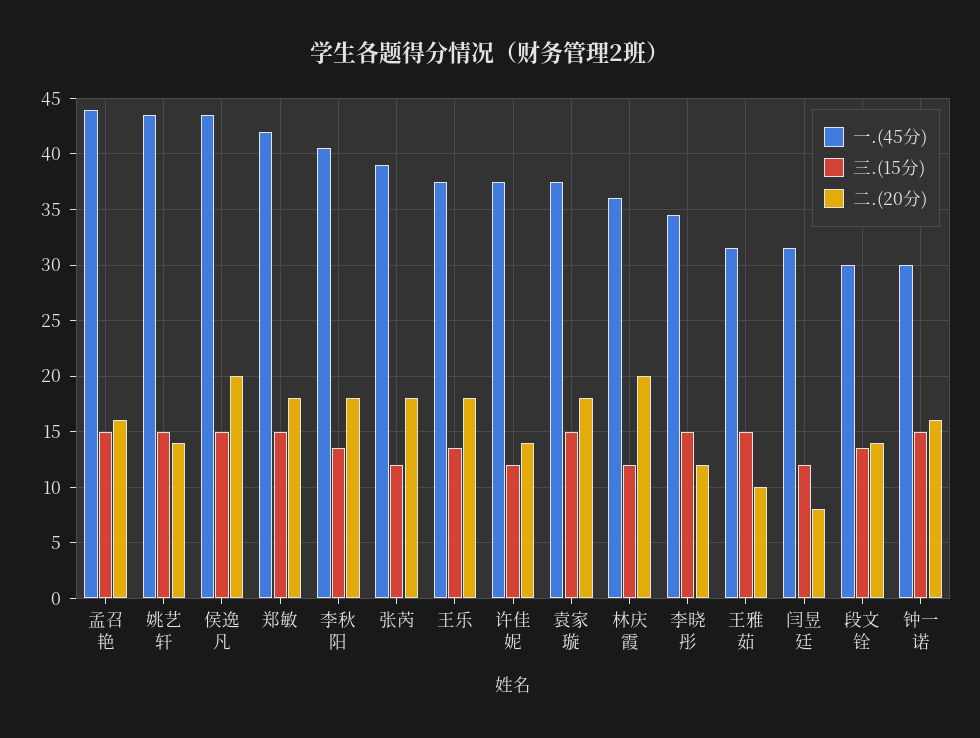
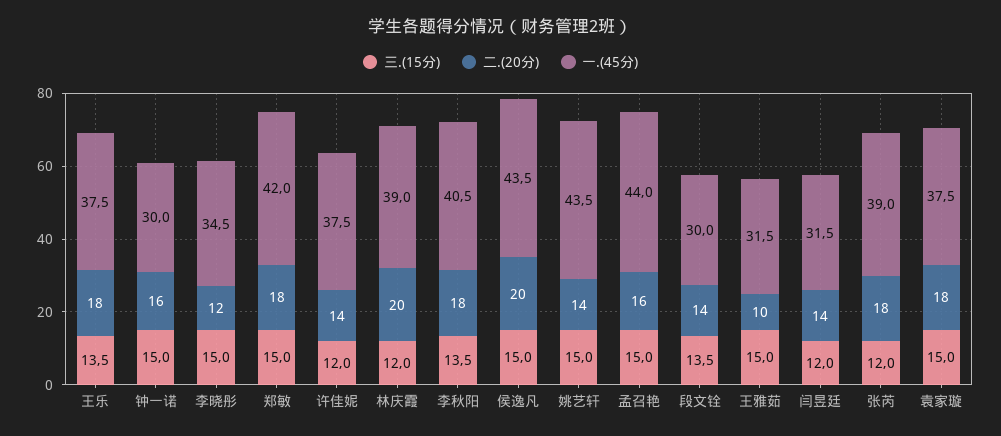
  {
    "一.(45分)": {
      "孟召艳": 44,
      "姚艺轩": 43.5,
      "侯逸凡": 43.5,
      "郑敏": 42,
      "李秋阳": 40.5,
      "张芮": 39,
      "王乐": 37.5,
      "许佳妮": 37.5,
      "袁家璇": 37.5,
-     "林庆霞": 36,
+     "林庆霞": 39,
      "李晓彤": 34.5,
      "王雅茹": 31.5,
      "闫昱廷": 31.5,
      "段文铨": 30,
      "钟一诺": 30
    },
    "三.(15分)": {
      "孟召艳": 15,
      "姚艺轩": 15,
      "侯逸凡": 15,
      "郑敏": 15,
      "李秋阳": 13.5,
      "张芮": 12,
      "王乐": 13.5,
      "许佳妮": 12,
      "袁家璇": 15,
      "林庆霞": 12,
      "李晓彤": 15,
      "王雅茹": 15,
      "闫昱廷": 12,
      "段文铨": 13.5,
      "钟一诺": 15
    },
    "二.(20分)": {
      "孟召艳": 16,
      "姚艺轩": 14,
      "侯逸凡": 20,
      "郑敏": 18,
      "李秋阳": 18,
      "张芮": 18,
      "王乐": 18,
      "许佳妮": 14,
      "袁家璇": 18,
      "林庆霞": 20,
      "李晓彤": 12,
      "王雅茹": 10,
-     "闫昱廷": 8,
+     "闫昱廷": 14,
      "段文铨": 14,
      "钟一诺": 16
    }
  }

